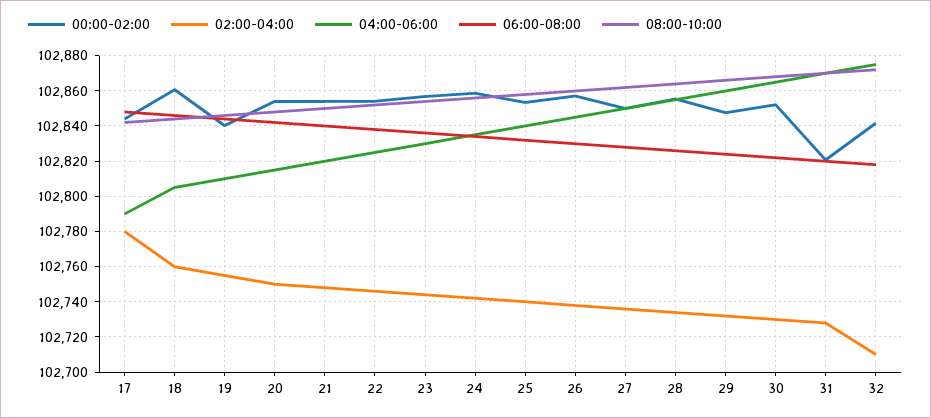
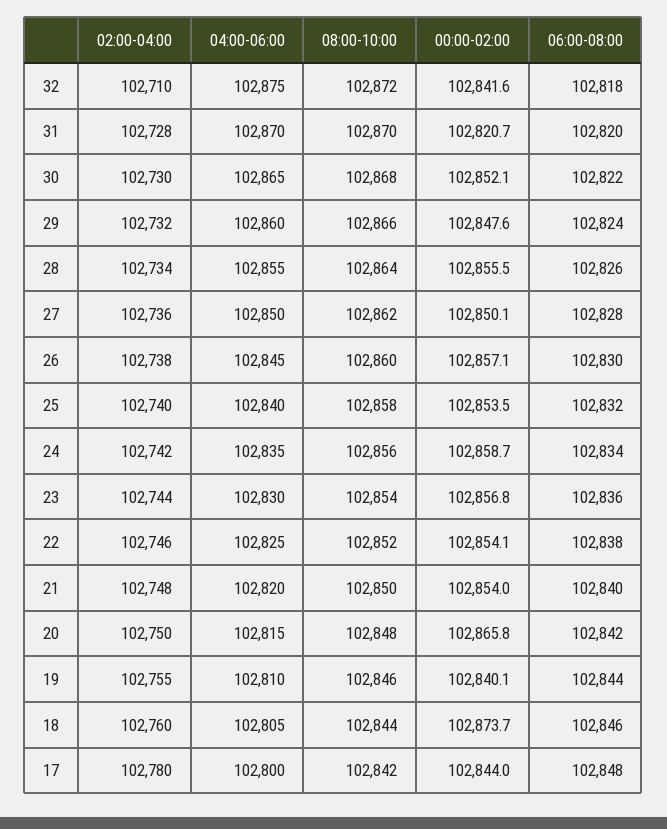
  {
    "00:00-02:00": {
      "17": 102844,
-     "18": 102860,
+     "18": 102873.7,
      "19": 102840.1,
-     "20": 102855,
+     "20": 102865.8,
      "21": 102854,
      "22": 102854.1,
      "23": 102856.8,
      "24": 102858.7,
      "25": 102853.5,
      "26": 102857.1,
      "27": 102850.1,
      "28": 102855.5,
      "29": 102847.6,
      "30": 102852.1,
      "31": 102820.7,
      "32": 102841.6
    },
    "02:00-04:00": {
      "17": 102780,
      "18": 102760,
      "19": 102755,
      "20": 102750,
      "21": 102748,
      "22": 102746,
      "23": 102744,
      "24": 102742,
      "25": 102740,
      "26": 102738,
      "27": 102736,
      "28": 102734,
      "29": 102732,
      "30": 102730,
      "31": 102728,
      "32": 102710
    },
    "04:00-06:00": {
-     "17": 102790,
+     "17": 102800,
      "18": 102805,
      "19": 102810,
      "20": 102815,
      "21": 102820,
      "22": 102825,
      "23": 102830,
      "24": 102835,
      "25": 102840,
      "26": 102845,
      "27": 102850,
      "28": 102855,
      "29": 102860,
      "30": 102865,
      "31": 102870,
      "32": 102875
    },
    "06:00-08:00": {
      "17": 102848,
      "18": 102846,
      "19": 102844,
      "20": 102842,
      "21": 102840,
      "22": 102838,
      "23": 102836,
      "24": 102834,
      "25": 102832,
      "26": 102830,
      "27": 102828,
      "28": 102826,
      "29": 102824,
      "30": 102822,
      "31": 102820,
      "32": 102818
    },
    "08:00-10:00": {
      "17": 102842,
      "18": 102844,
      "19": 102846,
      "20": 102848,
      "21": 102850,
      "22": 102852,
      "23": 102854,
      "24": 102856,
      "25": 102858,
      "26": 102860,
      "27": 102862,
      "28": 102864,
      "29": 102866,
      "30": 102868,
      "31": 102870,
      "32": 102872
    }
  }

